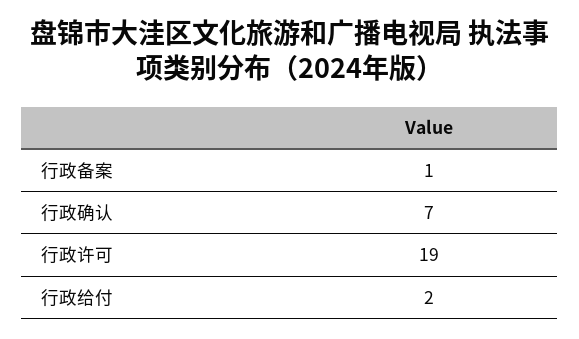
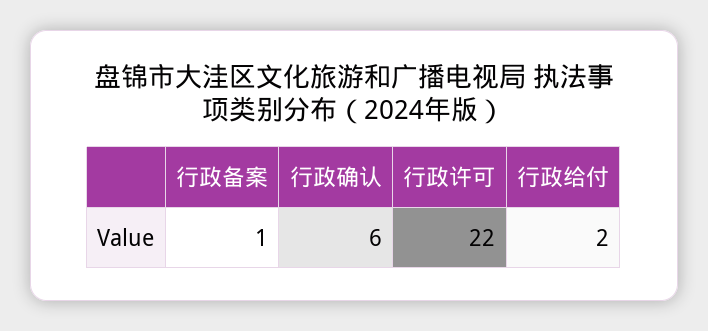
  {
    "行政备案": 1,
-   "行政确认": 7,
+   "行政确认": 6,
-   "行政许可": 19,
+   "行政许可": 22,
    "行政给付": 2
  }

